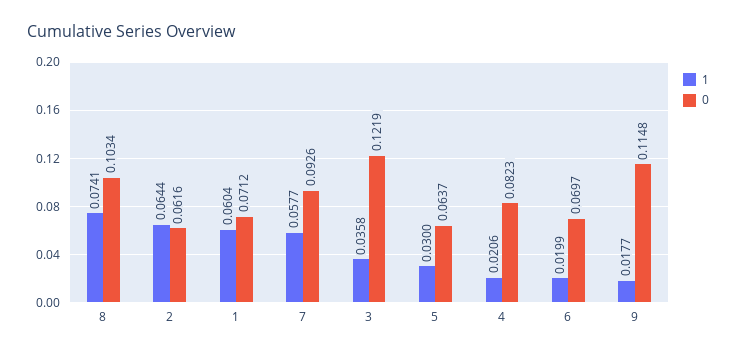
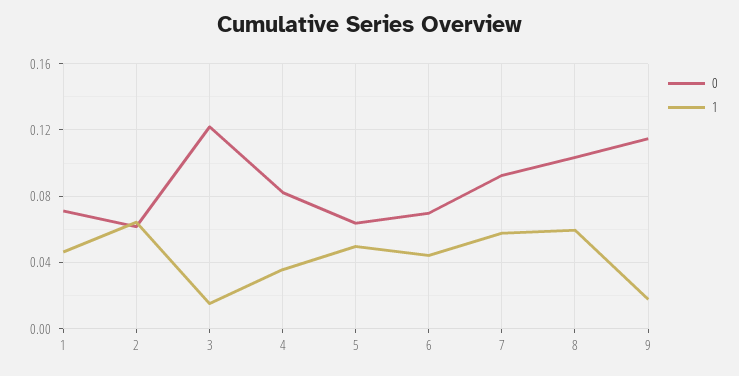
  {
    "1": {
-     "8": 0.0741,
+     "8": 0.06,
      "2": 0.0644,
-     "1": 0.0604,
+     "1": 0.045,
      "7": 0.0577,
-     "3": 0.0358,
+     "3": 0.015,
-     "5": 0.03,
+     "5": 0.05,
-     "4": 0.0206,
+     "4": 0.035,
-     "6": 0.0199,
+     "6": 0.045,
      "9": 0.0177
    },
    "0": {
      "8": 0.1034,
      "2": 0.0616,
      "1": 0.0712,
      "7": 0.0926,
      "3": 0.1219,
      "5": 0.0637,
      "4": 0.0823,
      "6": 0.0697,
      "9": 0.1148
    }
  }

